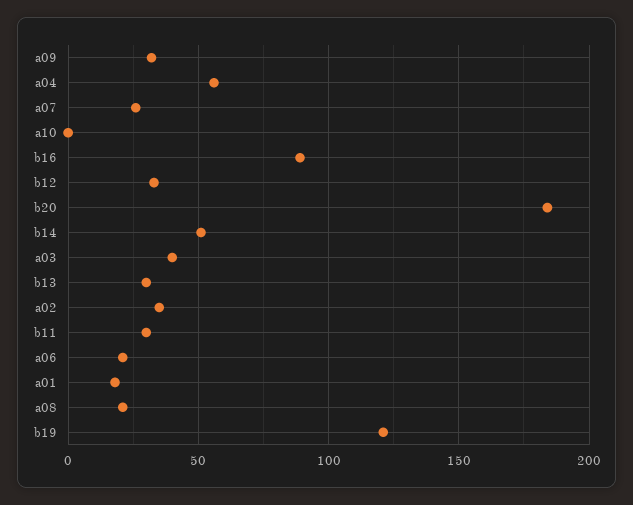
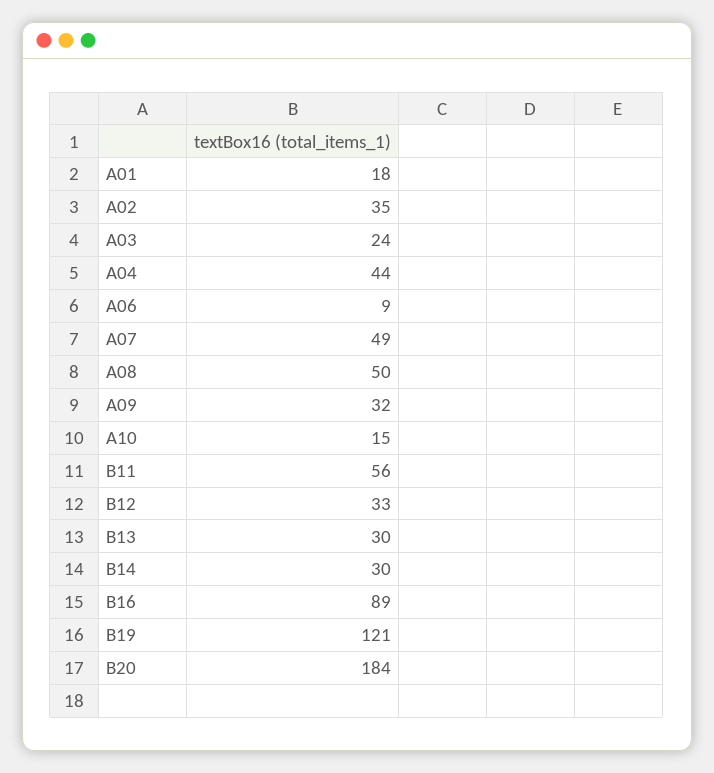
  {
    "a09": 32,
-   "a04": 55,
+   "a04": 44,
-   "a07": 25,
+   "a07": 49,
-   "a10": 0,
+   "a10": 15,
    "b16": 89,
    "b12": 33,
    "b20": 184,
-   "b14": 50,
+   "b14": 30,
-   "a03": 40,
+   "a03": 24,
    "b13": 30,
    "a02": 35,
-   "b11": 30,
+   "b11": 56,
-   "a06": 20,
+   "a06": 9,
    "a01": 18,
-   "a08": 20,
+   "a08": 50,
    "b19": 121
  }

